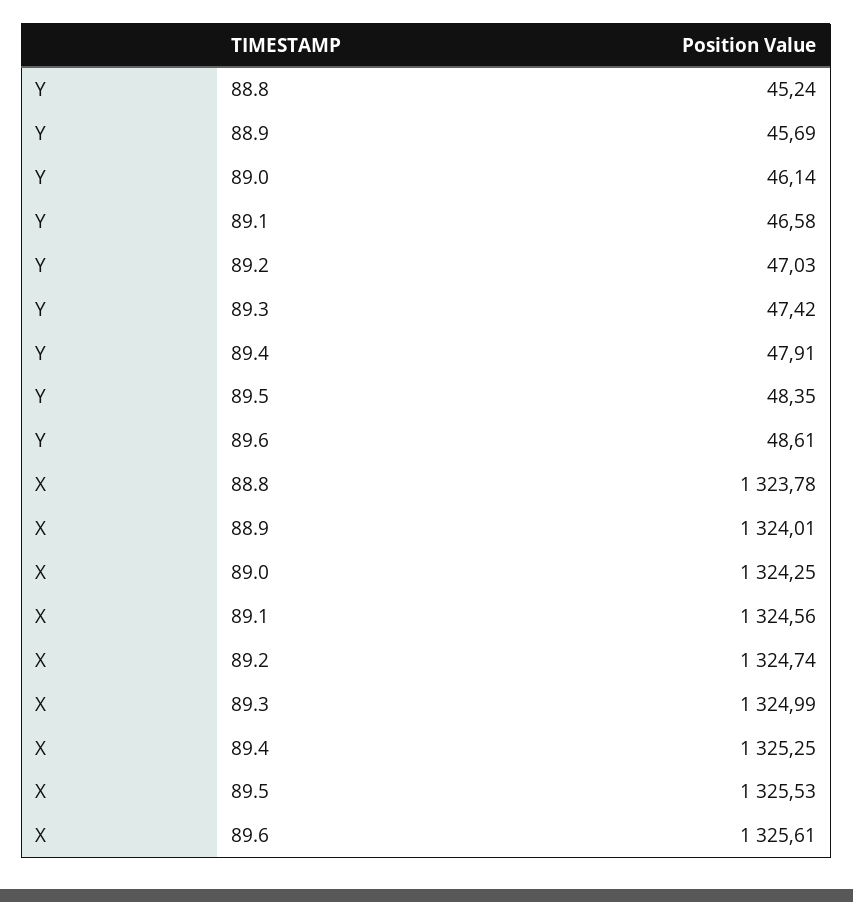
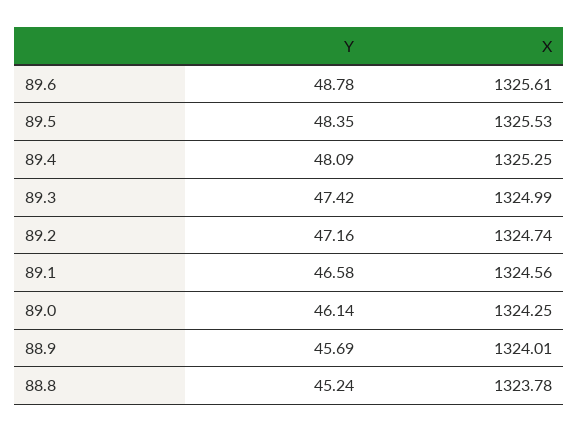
  {
    "Y": {
      "88.8": 45.24,
      "88.9": 45.69,
      "89.0": 46.14,
      "89.1": 46.58,
-     "89.2": 47.03,
+     "89.2": 47.16,
      "89.3": 47.42,
-     "89.4": 47.91,
+     "89.4": 48.09,
      "89.5": 48.35,
-     "89.6": 48.61
+     "89.6": 48.78
    },
    "X": {
      "88.8": 1323.78,
      "88.9": 1324.01,
      "89.0": 1324.25,
      "89.1": 1324.56,
      "89.2": 1324.74,
      "89.3": 1324.99,
      "89.4": 1325.25,
      "89.5": 1325.53,
      "89.6": 1325.61
    }
  }

